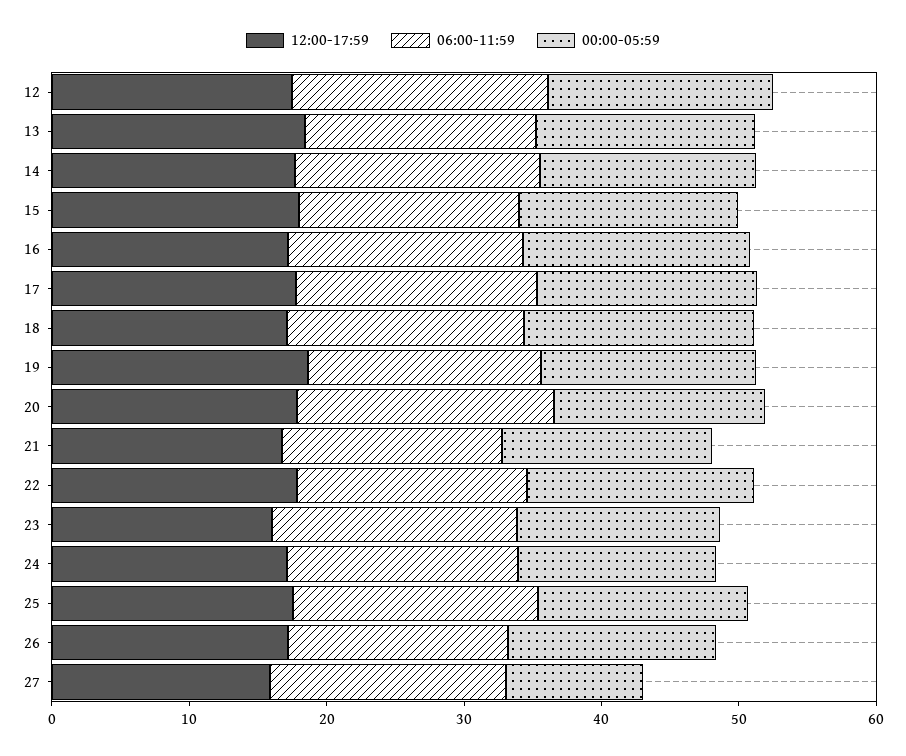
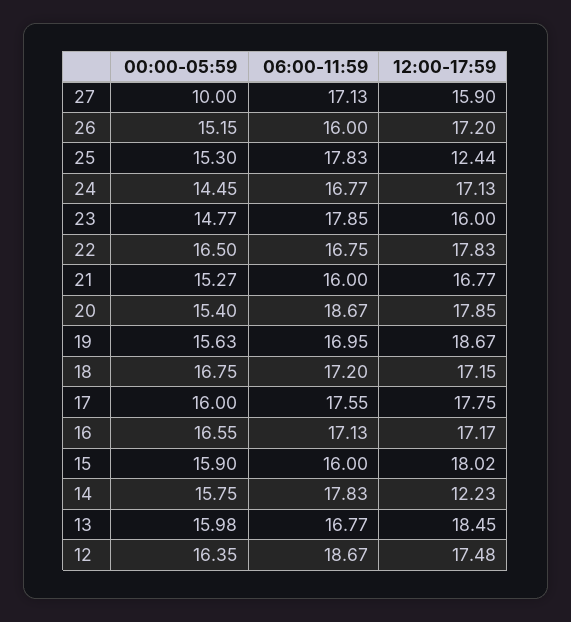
  {
    "12:00-17:59": {
      "12": 17.48,
      "13": 18.45,
-     "14": 18,
+     "14": 12.23,
      "15": 18.02,
      "16": 17.17,
      "17": 17.75,
      "18": 17.15,
      "19": 18.67,
      "20": 17.85,
      "21": 16.77,
      "22": 17.83,
      "23": 16,
      "24": 17.13,
-     "25": 18,
+     "25": 12.44,
      "26": 17.2,
      "27": 15.9
    },
    "06:00-11:59": {
      "12": 18.67,
      "13": 16.77,
      "14": 17.83,
      "15": 16,
      "16": 17.13,
      "17": 17.55,
      "18": 17.2,
      "19": 16.95,
      "20": 18.67,
      "21": 16,
      "22": 16.75,
      "23": 17.85,
      "24": 16.77,
      "25": 17.83,
      "26": 16,
      "27": 17.13
    },
    "00:00-05:59": {
      "12": 16.35,
      "13": 15.98,
      "14": 15.75,
      "15": 15.9,
      "16": 16.55,
      "17": 16,
      "18": 16.75,
      "19": 15.63,
      "20": 15.4,
      "21": 15.27,
      "22": 16.5,
      "23": 14.77,
      "24": 14.45,
      "25": 15.3,
      "26": 15.15,
      "27": 10
    }
  }

